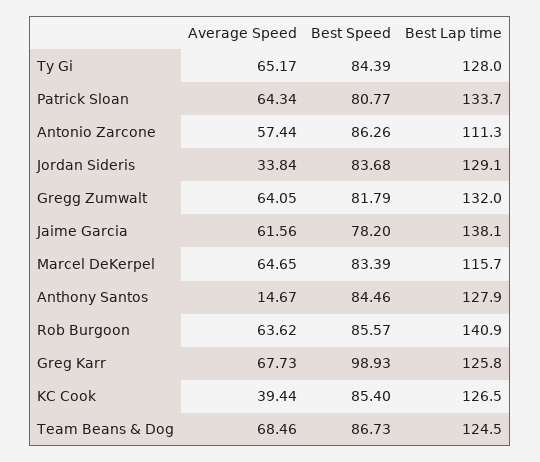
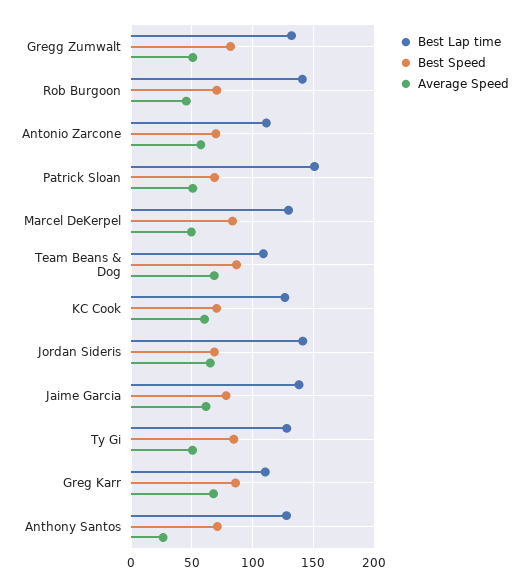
  {
    "Average Speed": {
-     "Ty Gi": 65.17,
+     "Ty Gi": 50,
-     "Patrick Sloan": 64.34,
+     "Patrick Sloan": 50,
      "Antonio Zarcone": 57.44,
-     "Jordan Sideris": 33.84,
+     "Jordan Sideris": 65,
-     "Gregg Zumwalt": 64.05,
+     "Gregg Zumwalt": 50,
      "Jaime Garcia": 61.56,
-     "Marcel DeKerpel": 64.65,
+     "Marcel DeKerpel": 50,
-     "Anthony Santos": 14.67,
+     "Anthony Santos": 25,
-     "Rob Burgoon": 63.62,
+     "Rob Burgoon": 45,
      "Greg Karr": 67.73,
-     "KC Cook": 39.44,
+     "KC Cook": 60,
      "Team Beans & Dog": 68.46
    },
    "Best Speed": {
      "Ty Gi": 84.39,
-     "Patrick Sloan": 80.77,
+     "Patrick Sloan": 70,
-     "Antonio Zarcone": 86.26,
+     "Antonio Zarcone": 70,
-     "Jordan Sideris": 83.68,
+     "Jordan Sideris": 70,
      "Gregg Zumwalt": 81.79,
      "Jaime Garcia": 78.2,
      "Marcel DeKerpel": 83.39,
-     "Anthony Santos": 84.46,
+     "Anthony Santos": 70,
-     "Rob Burgoon": 85.57,
+     "Rob Burgoon": 70,
-     "Greg Karr": 98.93,
+     "Greg Karr": 85,
-     "KC Cook": 85.4,
+     "KC Cook": 70,
      "Team Beans & Dog": 86.73
    },
    "Best Lap time": {
      "Ty Gi": 128,
-     "Patrick Sloan": 133.7,
+     "Patrick Sloan": 150,
      "Antonio Zarcone": 111.3,
-     "Jordan Sideris": 129.1,
+     "Jordan Sideris": 140,
      "Gregg Zumwalt": 132,
      "Jaime Garcia": 138.1,
-     "Marcel DeKerpel": 115.7,
+     "Marcel DeKerpel": 130,
      "Anthony Santos": 127.9,
      "Rob Burgoon": 140.9,
-     "Greg Karr": 125.8,
+     "Greg Karr": 110,
      "KC Cook": 126.5,
-     "Team Beans & Dog": 124.5
+     "Team Beans & Dog": 110
    }
  }

